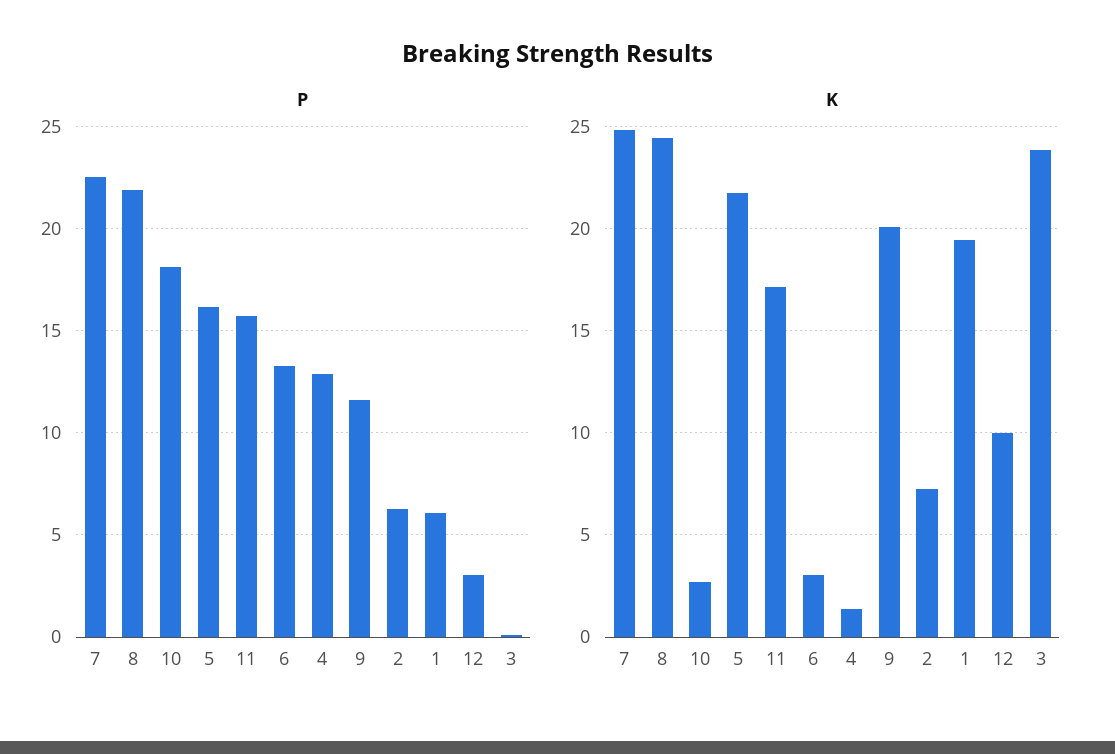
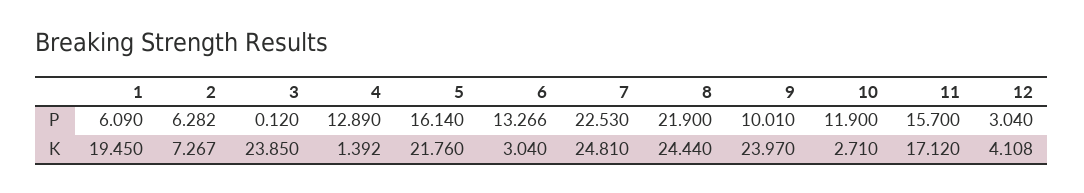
  {
    "P": {
      "7": 22.53,
      "8": 21.9,
-     "10": 18,
+     "10": 11.9,
      "5": 16.14,
      "11": 15.7,
      "6": 13.266,
      "4": 12.89,
-     "9": 11.5,
+     "9": 10.01,
      "2": 6.282,
      "1": 6.09,
      "12": 3.04,
      "3": 0.12
    },
    "K": {
      "7": 24.81,
      "8": 24.44,
      "10": 2.71,
      "5": 21.76,
      "11": 17.12,
      "6": 3.04,
      "4": 1.392,
-     "9": 20,
+     "9": 23.97,
      "2": 7.267,
      "1": 19.45,
-     "12": 10,
+     "12": 4.108,
      "3": 23.85
    }
  }

